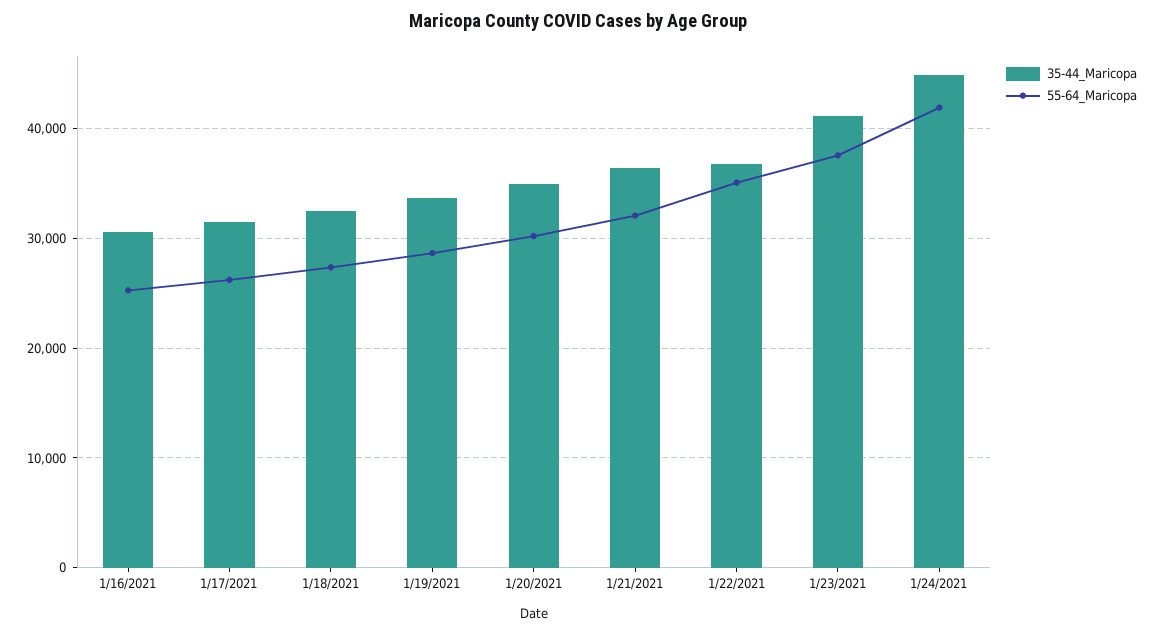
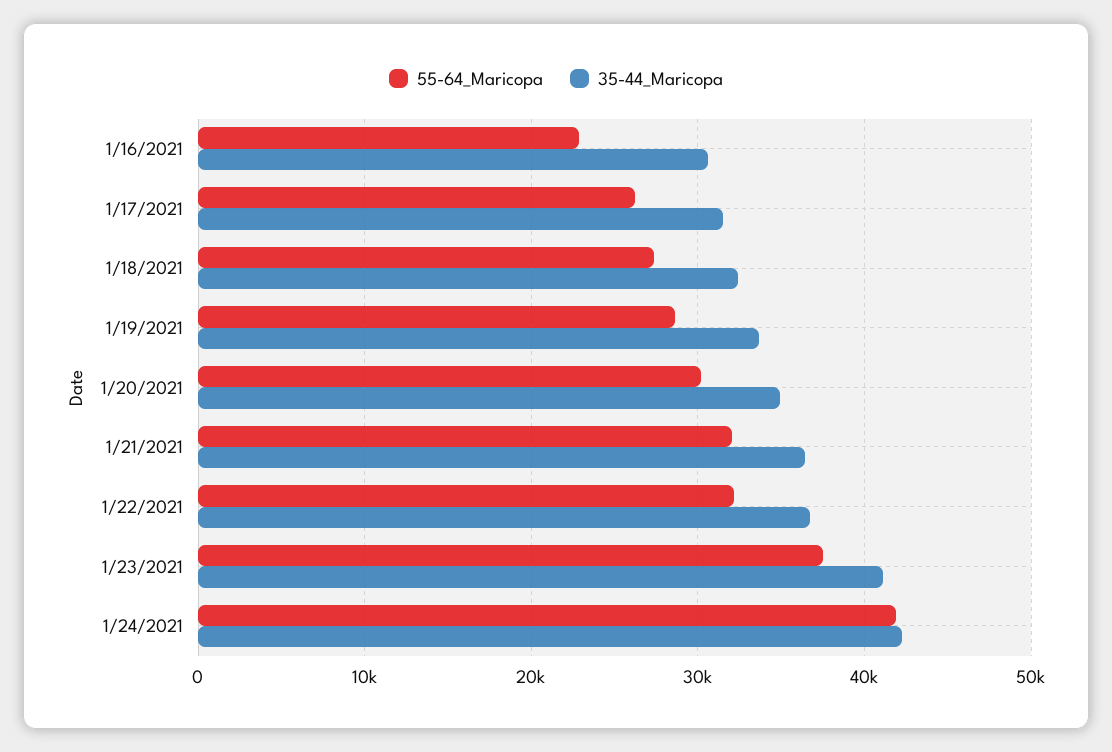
  {
    "35-44_Maricopa": {
      "1/16/2021": 31000,
      "1/17/2021": 31000,
      "1/18/2021": 32000,
      "1/19/2021": 34000,
      "1/20/2021": 35000,
      "1/21/2021": 36000,
      "1/22/2021": 37000,
      "1/23/2021": 41000,
-     "1/24/2021": 45000
+     "1/24/2021": 42000
    },
    "55-64_Maricopa": {
-     "1/16/2021": 25000,
+     "1/16/2021": 23000,
      "1/17/2021": 26000,
      "1/18/2021": 27000,
      "1/19/2021": 29000,
      "1/20/2021": 30000,
      "1/21/2021": 32000,
-     "1/22/2021": 35000,
+     "1/22/2021": 32000,
      "1/23/2021": 38000,
      "1/24/2021": 42000
    }
  }

